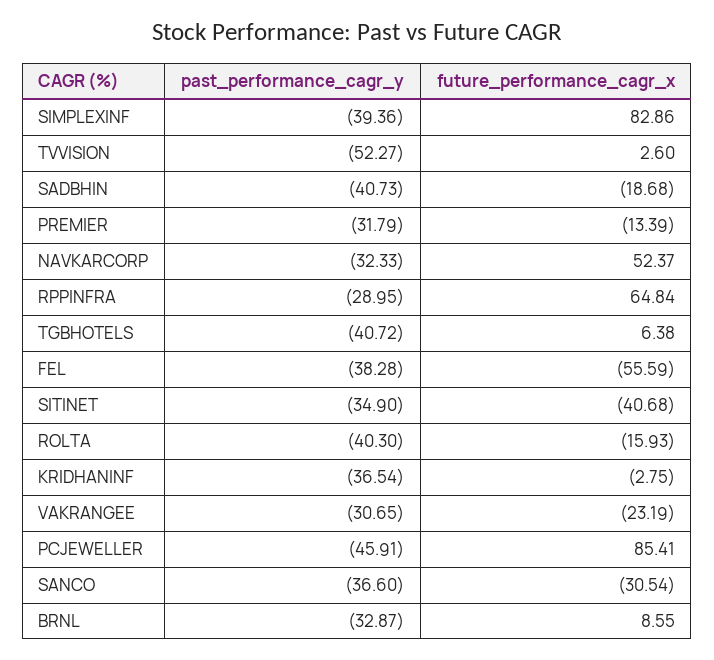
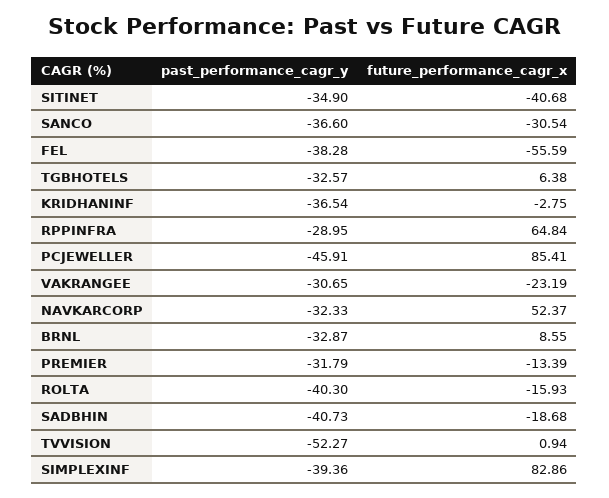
  {
    "past_performance_cagr_y": {
      "SIMPLEXINF": -39.36,
      "TVVISION": -52.27,
      "SADBHIN": -40.73,
      "PREMIER": -31.79,
      "NAVKARCORP": -32.33,
      "RPPINFRA": -28.95,
-     "TGBHOTELS": -40.72,
+     "TGBHOTELS": -32.57,
      "FEL": -38.28,
      "SITINET": -34.9,
      "ROLTA": -40.3,
      "KRIDHANINF": -36.54,
      "VAKRANGEE": -30.65,
      "PCJEWELLER": -45.91,
      "SANCO": -36.6,
      "BRNL": -32.87
    },
    "future_performance_cagr_x": {
      "SIMPLEXINF": 82.86,
-     "TVVISION": 2.6,
+     "TVVISION": 0.94,
      "SADBHIN": -18.68,
      "PREMIER": -13.39,
      "NAVKARCORP": 52.37,
      "RPPINFRA": 64.84,
      "TGBHOTELS": 6.38,
      "FEL": -55.59,
      "SITINET": -40.68,
      "ROLTA": -15.93,
      "KRIDHANINF": -2.75,
      "VAKRANGEE": -23.19,
      "PCJEWELLER": 85.41,
      "SANCO": -30.54,
      "BRNL": 8.55
    }
  }

